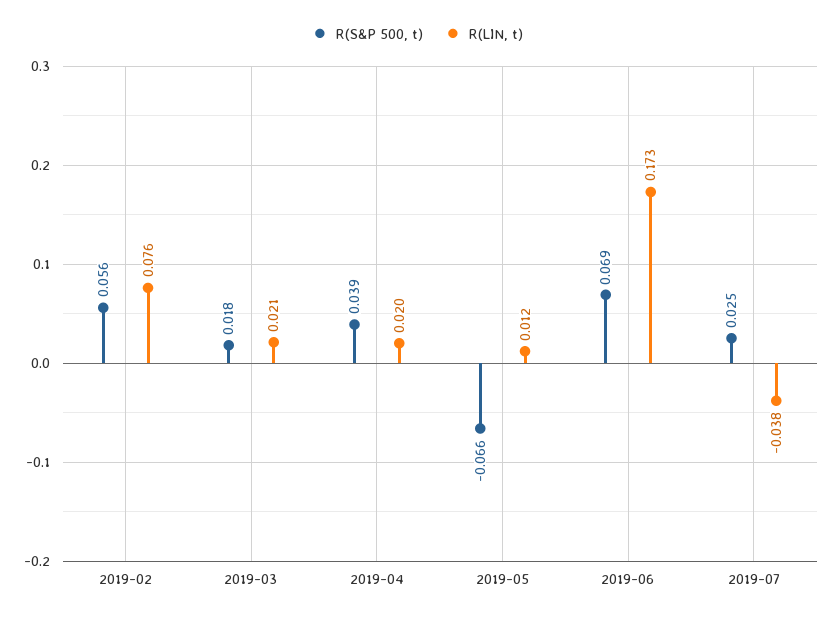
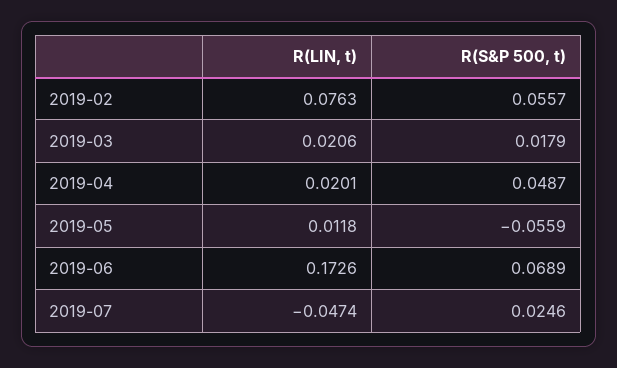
  {
    "R(S&P 500, t)": {
      "2019-02": 0.0557,
      "2019-03": 0.0179,
-     "2019-04": 0.039,
+     "2019-04": 0.0487,
-     "2019-05": -0.066,
+     "2019-05": -0.0559,
      "2019-06": 0.0689,
      "2019-07": 0.0246
    },
    "R(LIN, t)": {
      "2019-02": 0.0763,
      "2019-03": 0.0206,
      "2019-04": 0.0201,
      "2019-05": 0.0118,
      "2019-06": 0.1726,
-     "2019-07": -0.038
+     "2019-07": -0.0474
    }
  }

